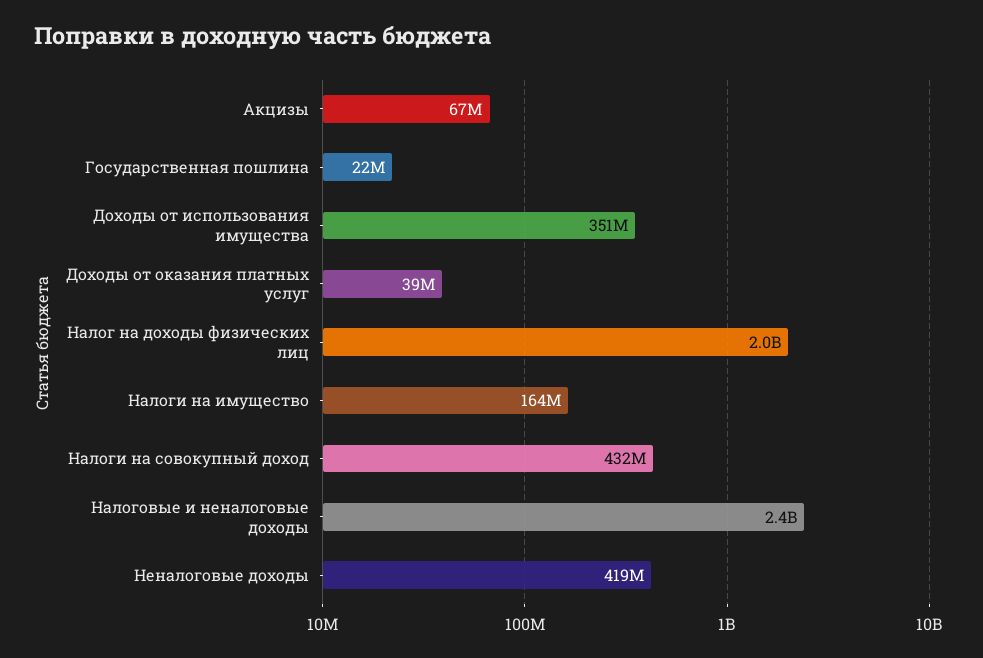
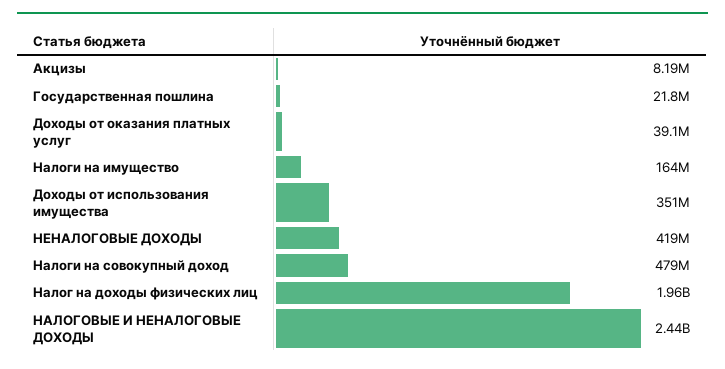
  {
-   "Акцизы": 67000000,
+   "Акцизы": 8190000,
    "Государственная пошлина": 21800000,
    "Доходы от использования имущества": 351000000,
    "Доходы от оказания платных услуг": 39100000,
    "Налог на доходы физических лиц": 1960000000,
    "Налоги на имущество": 164000000,
-   "Налоги на совокупный доход": 432000000,
+   "Налоги на совокупный доход": 479000000,
    "Налоговые и неналоговые доходы": 2440000000,
    "Неналоговые доходы": 419000000
  }

